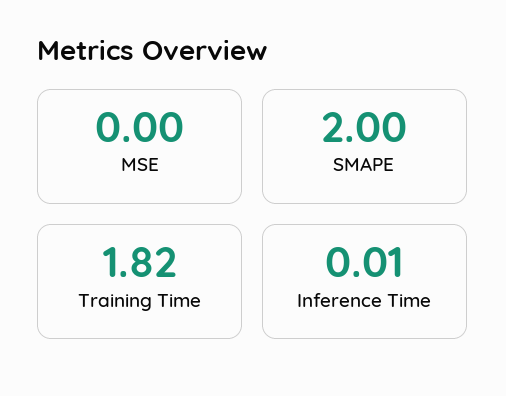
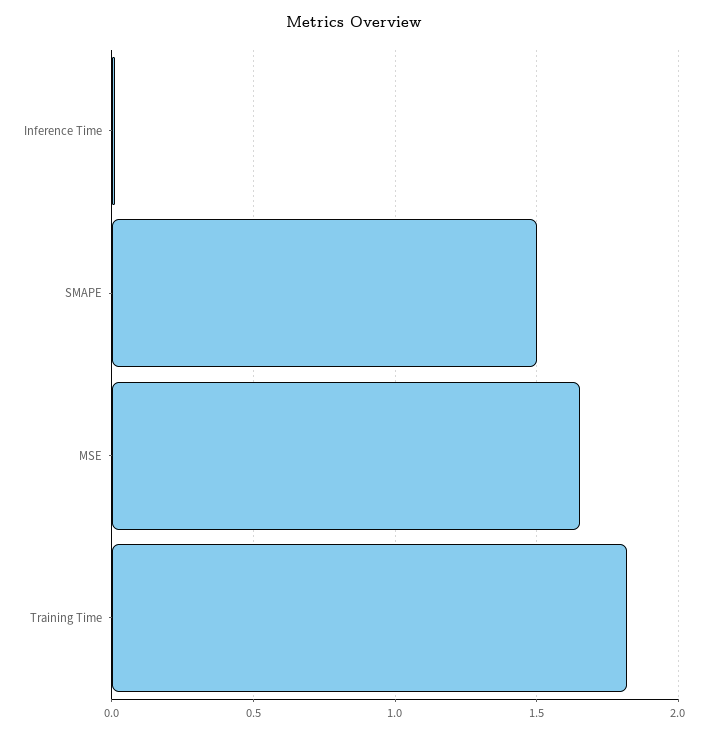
  {
-   "MSE": 0,
+   "MSE": 1.65,
-   "SMAPE": 2,
+   "SMAPE": 1.5,
    "Training Time": 1.82,
    "Inference Time": 0.01
  }

